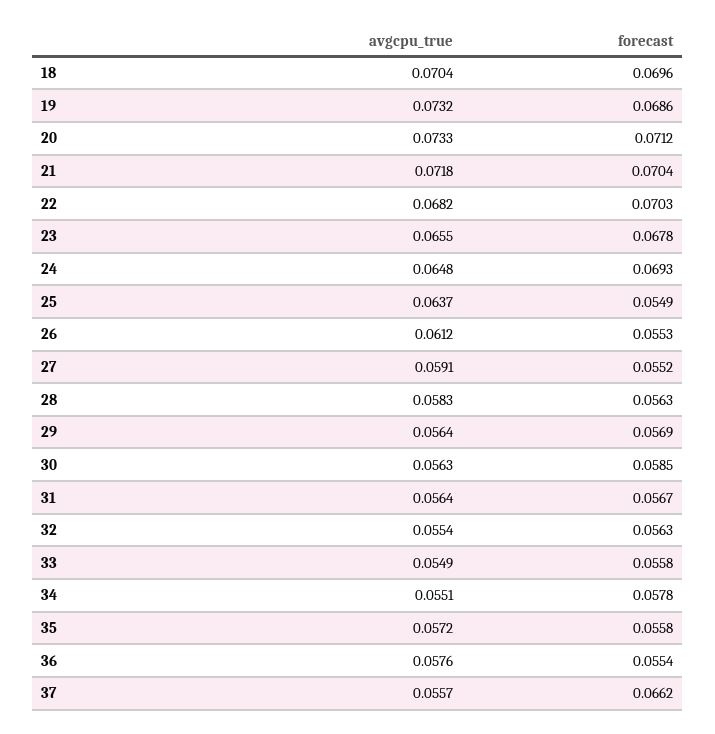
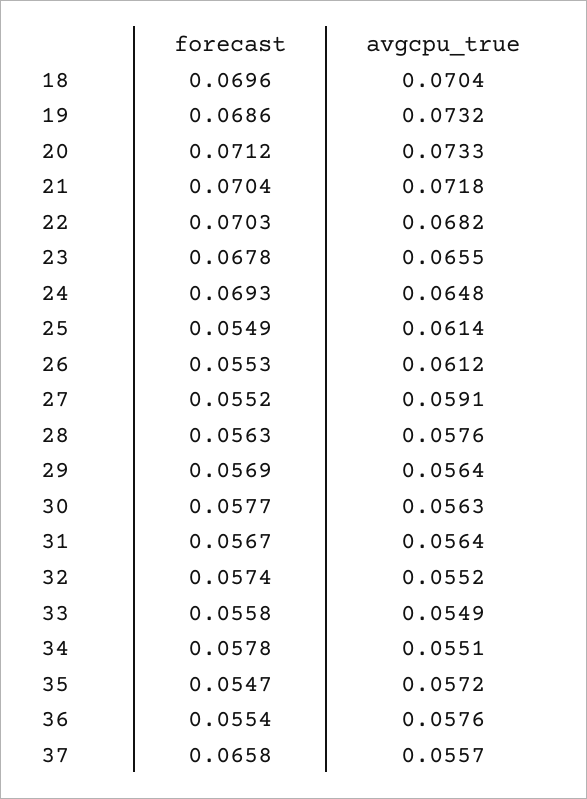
  {
    "avgcpu_true": {
      "18": 0.0704,
      "19": 0.0732,
      "20": 0.0733,
      "21": 0.0718,
      "22": 0.0682,
      "23": 0.0655,
      "24": 0.0648,
-     "25": 0.0637,
+     "25": 0.0614,
      "26": 0.0612,
      "27": 0.0591,
-     "28": 0.0583,
+     "28": 0.0576,
      "29": 0.0564,
      "30": 0.0563,
      "31": 0.0564,
-     "32": 0.0554,
+     "32": 0.0552,
      "33": 0.0549,
      "34": 0.0551,
      "35": 0.0572,
      "36": 0.0576,
      "37": 0.0557
    },
    "forecast": {
      "18": 0.0696,
      "19": 0.0686,
      "20": 0.0712,
      "21": 0.0704,
      "22": 0.0703,
      "23": 0.0678,
      "24": 0.0693,
      "25": 0.0549,
      "26": 0.0553,
      "27": 0.0552,
      "28": 0.0563,
      "29": 0.0569,
-     "30": 0.0585,
+     "30": 0.0577,
      "31": 0.0567,
-     "32": 0.0563,
+     "32": 0.0574,
      "33": 0.0558,
      "34": 0.0578,
-     "35": 0.0558,
+     "35": 0.0547,
      "36": 0.0554,
-     "37": 0.0662
+     "37": 0.0658
    }
  }

